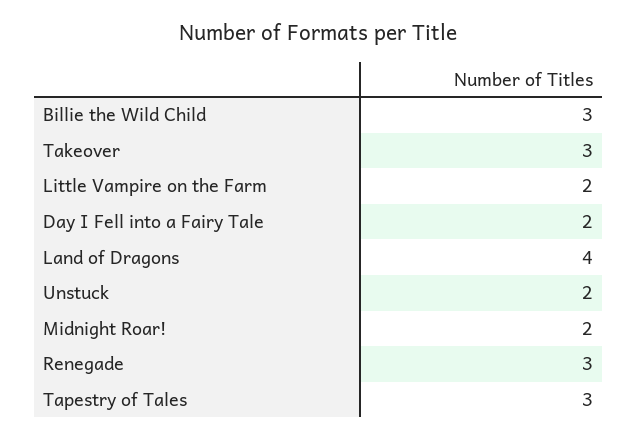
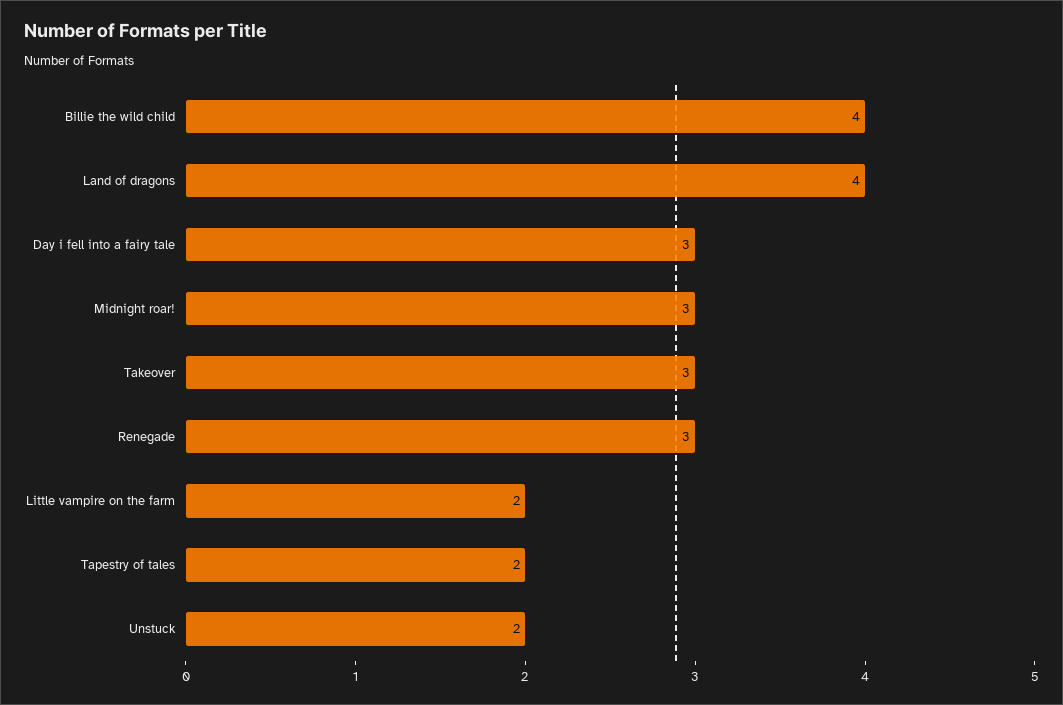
  {
-   "Billie the Wild Child": 3,
+   "Billie the Wild Child": 4,
    "Takeover": 3,
    "Little Vampire on the Farm": 2,
-   "Day I Fell into a Fairy Tale": 2,
+   "Day I Fell into a Fairy Tale": 3,
    "Land of Dragons": 4,
    "Unstuck": 2,
-   "Midnight Roar!": 2,
+   "Midnight Roar!": 3,
    "Renegade": 3,
-   "Tapestry of Tales": 3
+   "Tapestry of Tales": 2
  }

